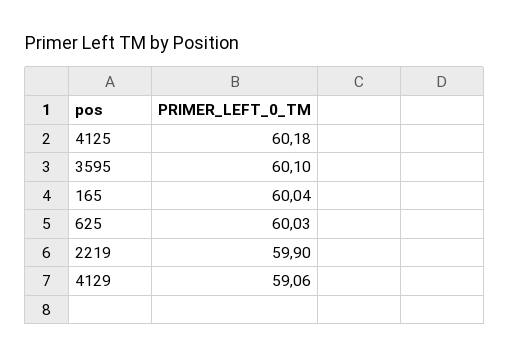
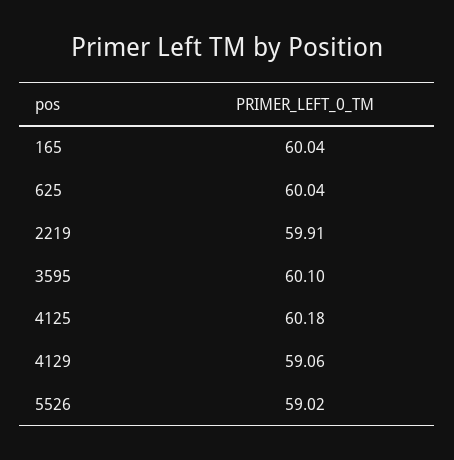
  {
    "4125": 60.18,
    "3595": 60.1,
    "165": 60.04,
-   "625": 60.03,
+   "625": 60.04,
-   "2219": 59.9,
+   "2219": 59.91,
-   "4129": 59.06
+   "4129": 59.06,
+   "5526": 59.02
  }

